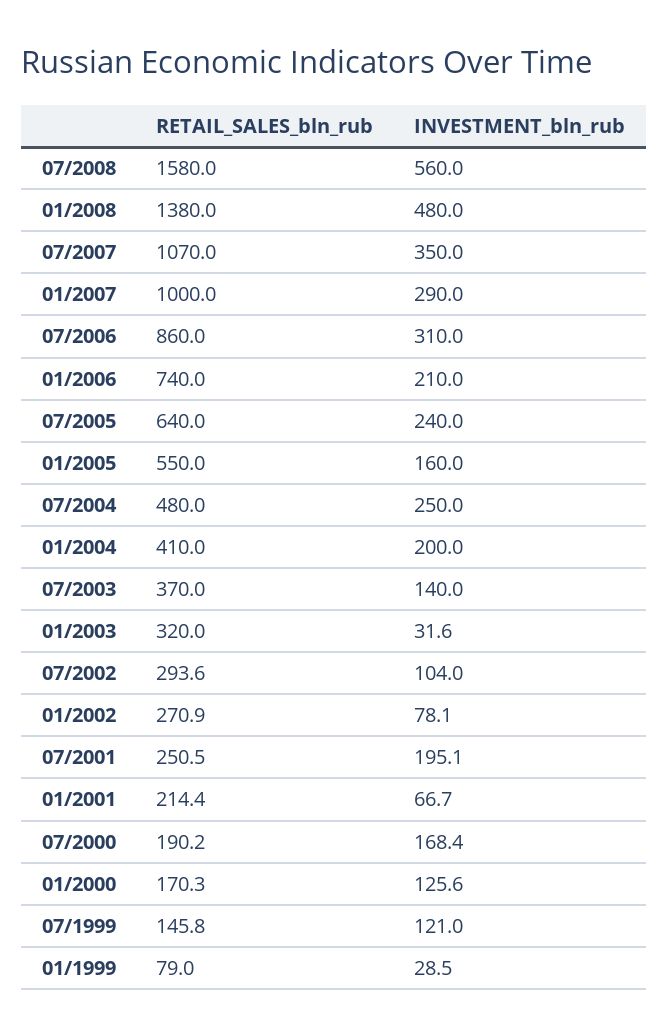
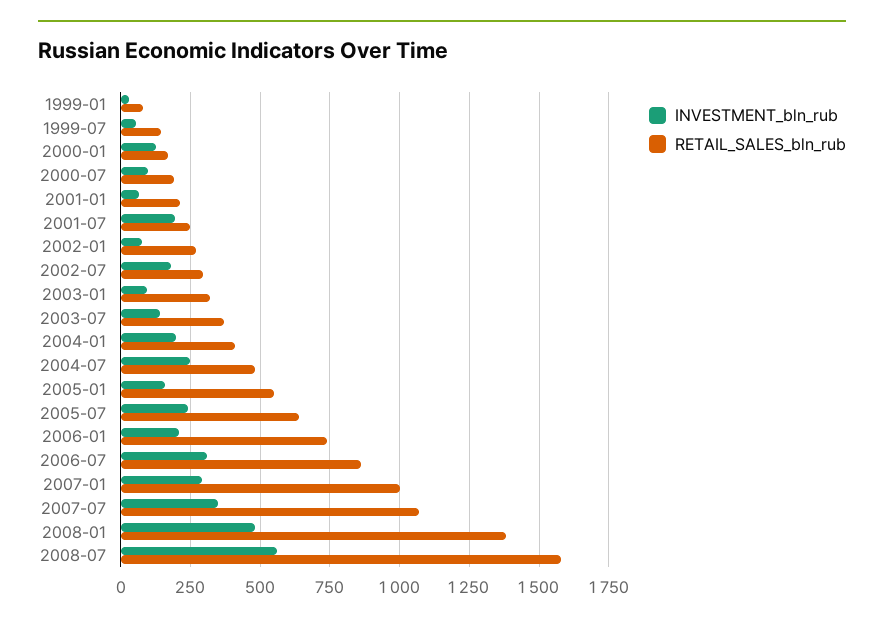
  {
    "RETAIL_SALES_bln_rub": {
      "07/2008": 1580,
      "01/2008": 1380,
      "07/2007": 1070,
      "01/2007": 1000,
      "07/2006": 860,
      "01/2006": 740,
      "07/2005": 640,
      "01/2005": 550,
      "07/2004": 480,
      "01/2004": 410,
      "07/2003": 370,
      "01/2003": 320,
      "07/2002": 293.6,
      "01/2002": 270.9,
      "07/2001": 250.5,
      "01/2001": 214.4,
      "07/2000": 190.2,
      "01/2000": 170.3,
      "07/1999": 145.8,
      "01/1999": 79
    },
    "INVESTMENT_bln_rub": {
      "07/2008": 560,
      "01/2008": 480,
      "07/2007": 350,
      "01/2007": 290,
      "07/2006": 310,
      "01/2006": 210,
      "07/2005": 240,
      "01/2005": 160,
      "07/2004": 250,
      "01/2004": 200,
      "07/2003": 140,
-     "01/2003": 31.6,
+     "01/2003": 100,
-     "07/2002": 104,
+     "07/2002": 175,
      "01/2002": 78.1,
      "07/2001": 195.1,
      "01/2001": 66.7,
-     "07/2000": 168.4,
+     "07/2000": 100,
      "01/2000": 125.6,
-     "07/1999": 121,
+     "07/1999": 50,
      "01/1999": 28.5
    }
  }

